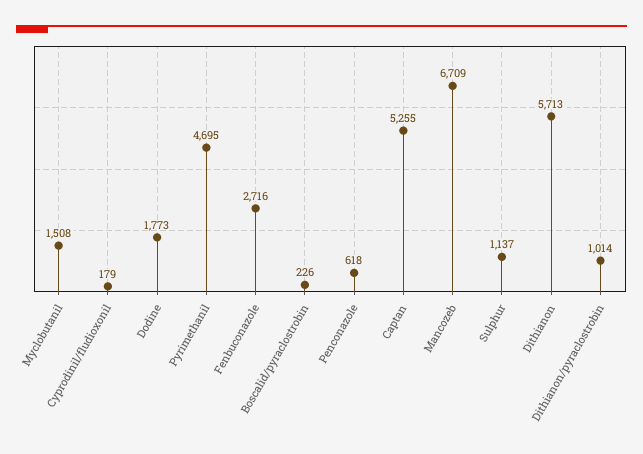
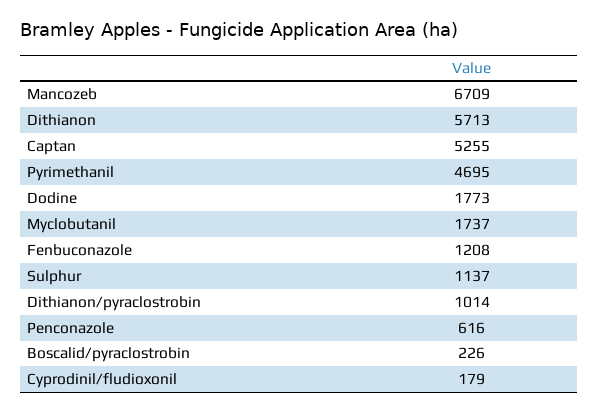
  {
-   "Myclobutanil": 1508,
+   "Myclobutanil": 1737,
    "Cyprodinil/fludioxonil": 179,
    "Dodine": 1773,
    "Pyrimethanil": 4695,
-   "Fenbuconazole": 2716,
+   "Fenbuconazole": 1208,
    "Boscalid/pyraclostrobin": 226,
-   "Penconazole": 618,
+   "Penconazole": 616,
    "Captan": 5255,
    "Mancozeb": 6709,
    "Sulphur": 1137,
    "Dithianon": 5713,
    "Dithianon/pyraclostrobin": 1014
  }

